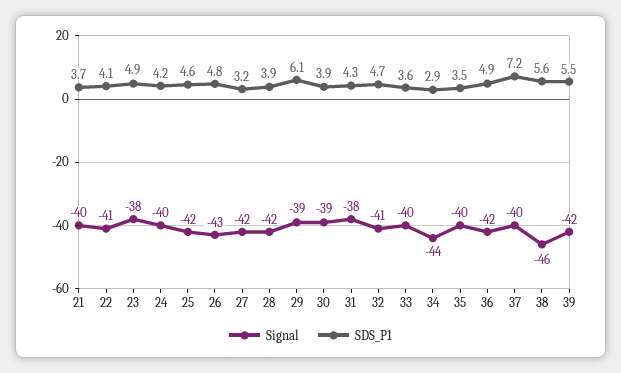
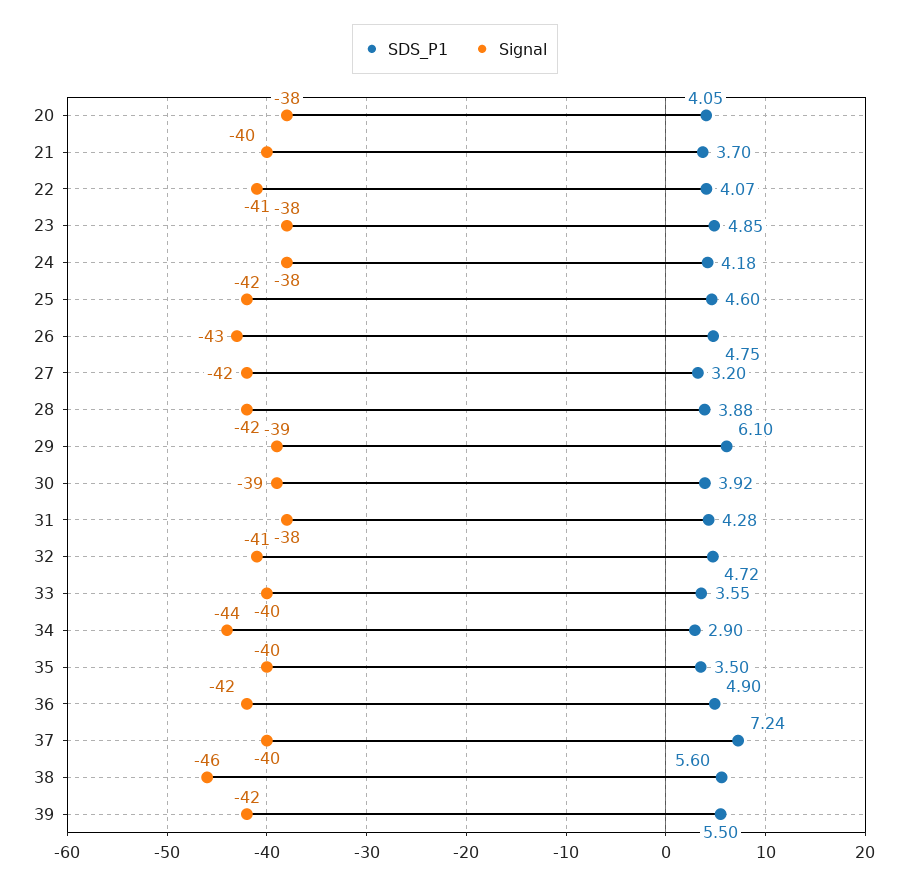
  {
    "Signal": {
      "21": -40,
      "22": -41,
      "23": -38,
-     "24": -40,
+     "24": -38,
      "25": -42,
      "26": -43,
      "27": -42,
      "28": -42,
      "29": -39,
      "30": -39,
      "31": -38,
      "32": -41,
      "33": -40,
      "34": -44,
      "35": -40,
      "36": -42,
      "37": -40,
      "38": -46,
-     "39": -42
+     "39": -42,
+     "20": -38
    },
    "SDS_P1": {
      "21": 3.7,
      "22": 4.07,
      "23": 4.85,
      "24": 4.18,
      "25": 4.6,
      "26": 4.75,
      "27": 3.2,
      "28": 3.88,
      "29": 6.1,
      "30": 3.92,
      "31": 4.28,
      "32": 4.72,
      "33": 3.55,
      "34": 2.9,
      "35": 3.5,
      "36": 4.9,
      "37": 7.24,
      "38": 5.6,
-     "39": 5.5
+     "39": 5.5,
+     "20": 4.05
    }
  }

